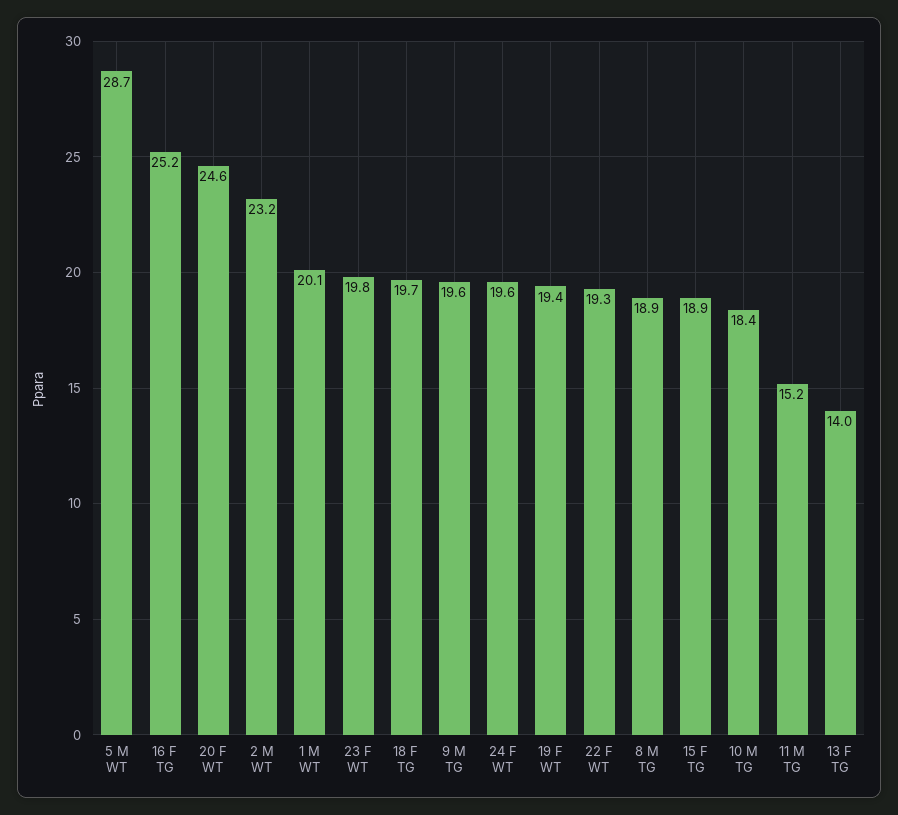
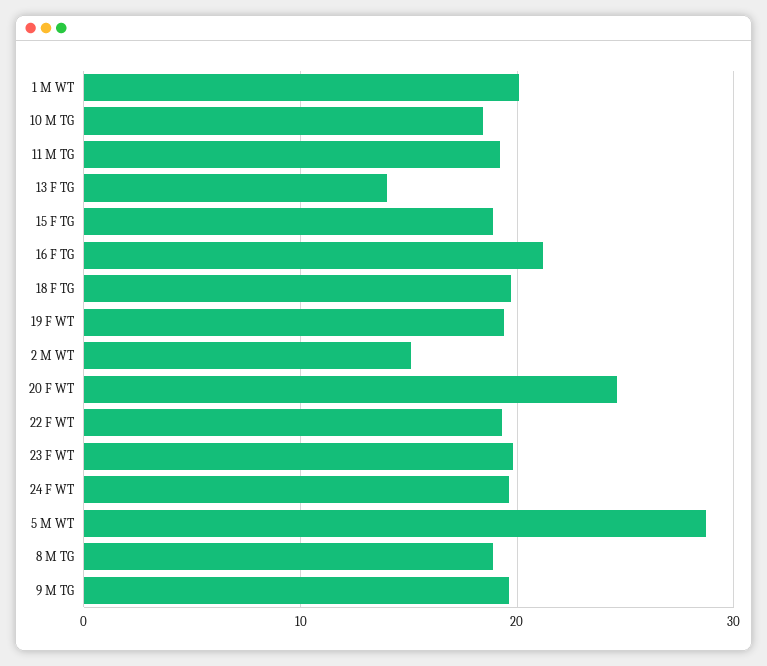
  {
    "5 M WT": 28.7,
-   "16 F TG": 25.2,
+   "16 F TG": 21,
    "20 F WT": 24.6,
-   "2 M WT": 23.2,
+   "2 M WT": 15,
    "1 M WT": 20.1,
    "23 F WT": 19.8,
    "18 F TG": 19.7,
    "9 M TG": 19.6,
    "24 F WT": 19.6,
    "19 F WT": 19.4,
    "22 F WT": 19.3,
    "8 M TG": 18.9,
    "15 F TG": 18.9,
    "10 M TG": 18.4,
-   "11 M TG": 15.2,
+   "11 M TG": 19,
    "13 F TG": 14
  }

